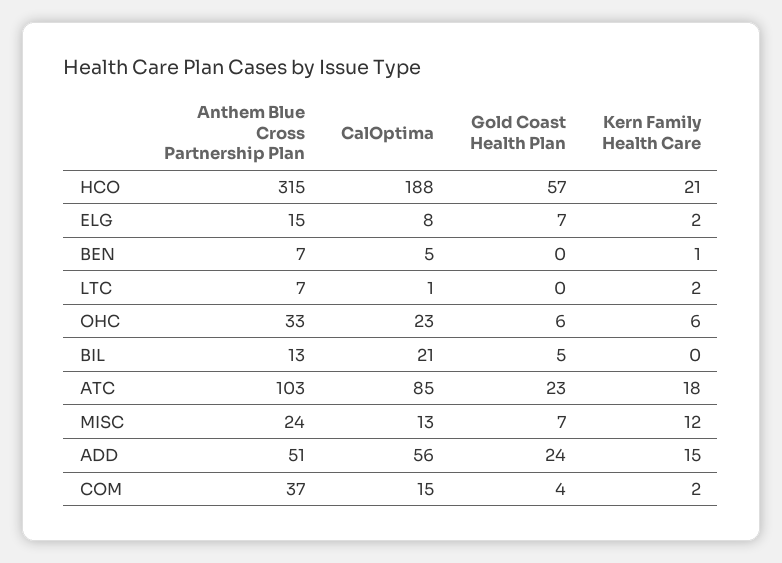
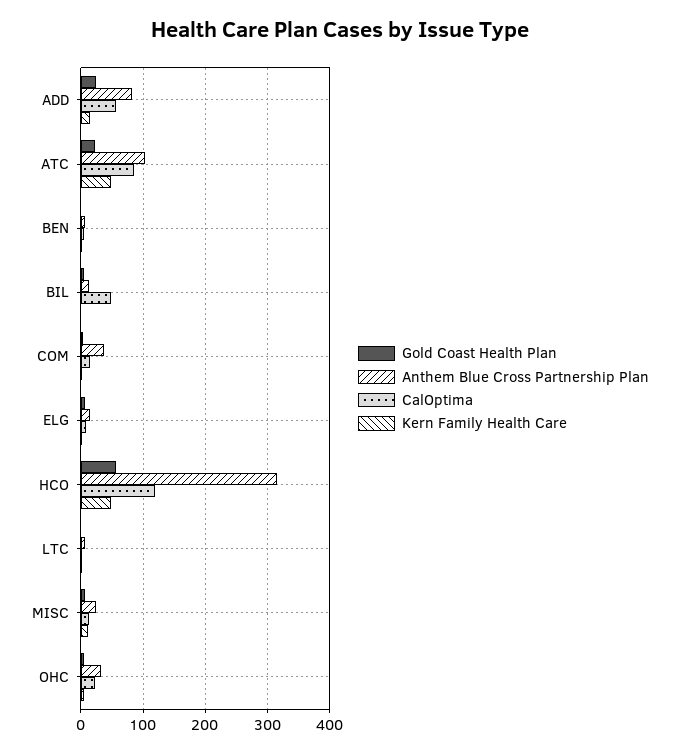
  {
    "Anthem Blue Cross Partnership Plan": {
      "HCO": 315,
      "ELG": 15,
      "BEN": 7,
      "LTC": 7,
      "OHC": 33,
      "BIL": 13,
      "ATC": 103,
      "MISC": 24,
-     "ADD": 51,
+     "ADD": 80,
      "COM": 37
    },
    "CalOptima": {
-     "HCO": 188,
+     "HCO": 120,
      "ELG": 8,
      "BEN": 5,
      "LTC": 1,
      "OHC": 23,
-     "BIL": 21,
+     "BIL": 50,
      "ATC": 85,
      "MISC": 13,
      "ADD": 56,
      "COM": 15
    },
    "Gold Coast Health Plan": {
      "HCO": 57,
      "ELG": 7,
      "BEN": 0,
      "LTC": 0,
      "OHC": 6,
      "BIL": 5,
      "ATC": 23,
      "MISC": 7,
      "ADD": 24,
      "COM": 4
    },
    "Kern Family Health Care": {
-     "HCO": 21,
+     "HCO": 50,
      "ELG": 2,
      "BEN": 1,
      "LTC": 2,
      "OHC": 6,
      "BIL": 0,
-     "ATC": 18,
+     "ATC": 50,
      "MISC": 12,
      "ADD": 15,
      "COM": 2
    }
  }

